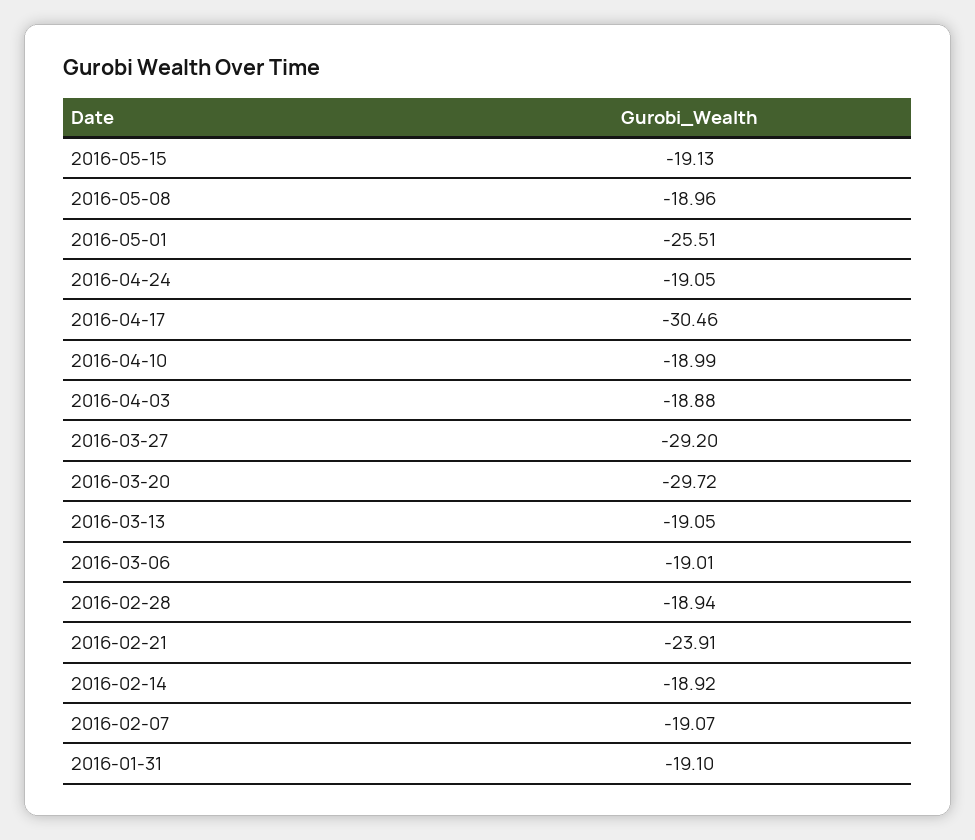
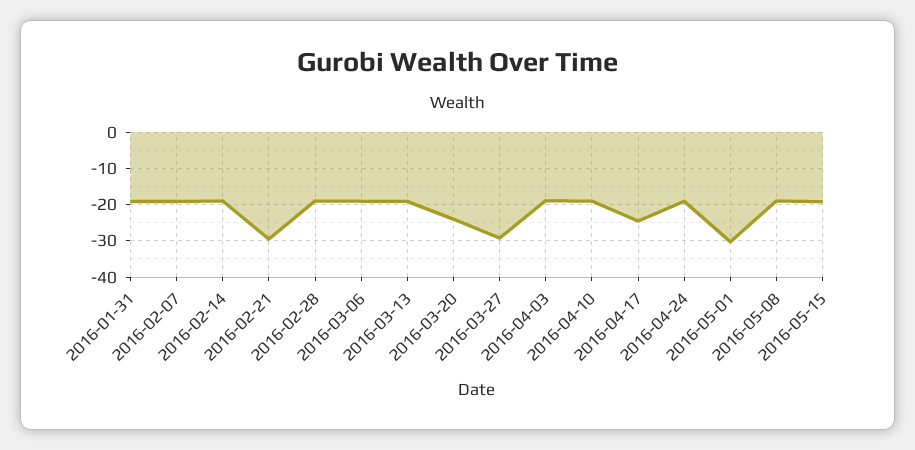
  {
    "2016-05-15": -19.13,
    "2016-05-08": -18.96,
-   "2016-05-01": -25.51,
+   "2016-05-01": -30,
    "2016-04-24": -19.05,
-   "2016-04-17": -30.46,
+   "2016-04-17": -24,
    "2016-04-10": -18.99,
    "2016-04-03": -18.88,
    "2016-03-27": -29.2,
-   "2016-03-20": -29.72,
+   "2016-03-20": -24,
    "2016-03-13": -19.05,
    "2016-03-06": -19.01,
    "2016-02-28": -18.94,
-   "2016-02-21": -23.91,
+   "2016-02-21": -30,
    "2016-02-14": -18.92,
    "2016-02-07": -19.07,
    "2016-01-31": -19.1
  }

